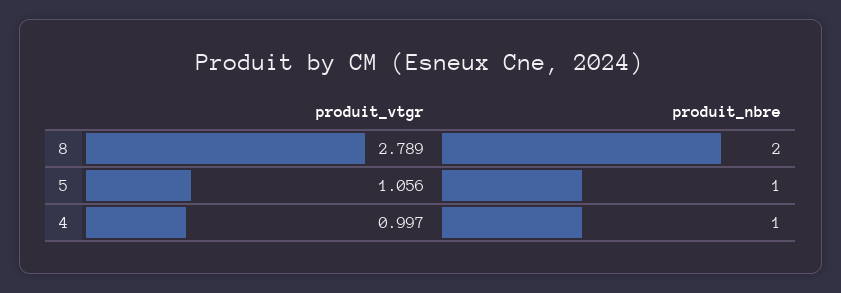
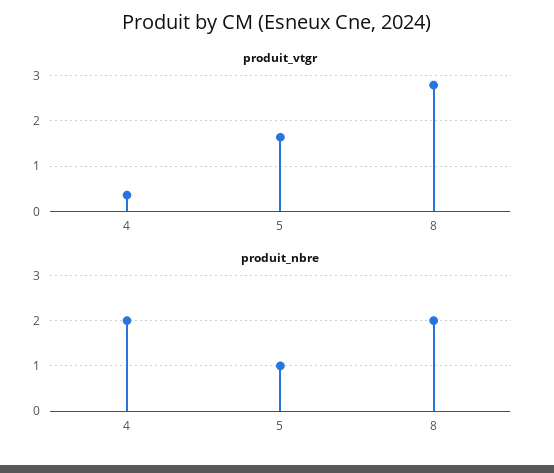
  {
    "produit_vtgr": {
      "8": 2.789,
-     "5": 1.056,
+     "5": 1.6,
-     "4": 0.997
+     "4": 0.4
    },
    "produit_nbre": {
      "8": 2,
      "5": 1,
-     "4": 1
+     "4": 2
    }
  }

